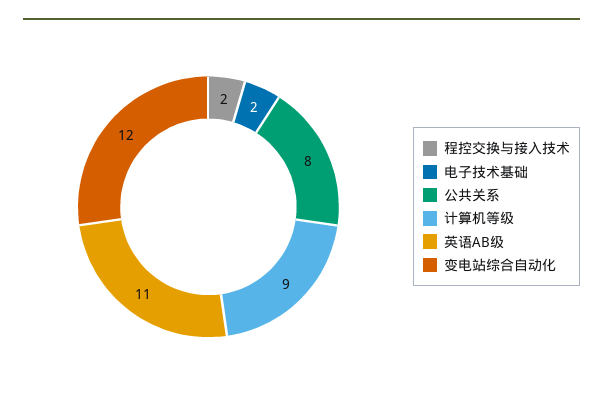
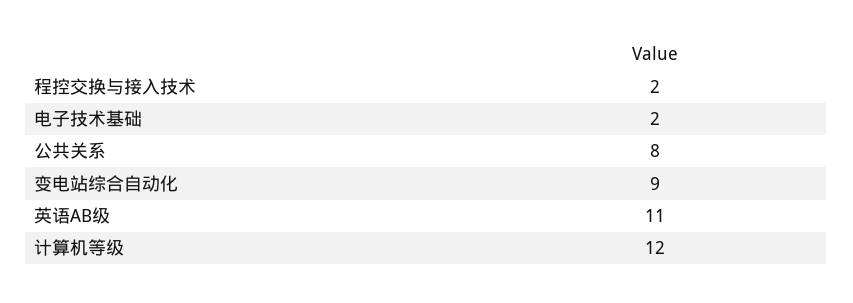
  {
    "程控交换与接入技术": 2,
    "电子技术基础": 2,
    "公共关系": 8,
-   "计算机等级": 9,
+   "计算机等级": 12,
    "英语AB级": 11,
-   "变电站综合自动化": 12
+   "变电站综合自动化": 9
  }

